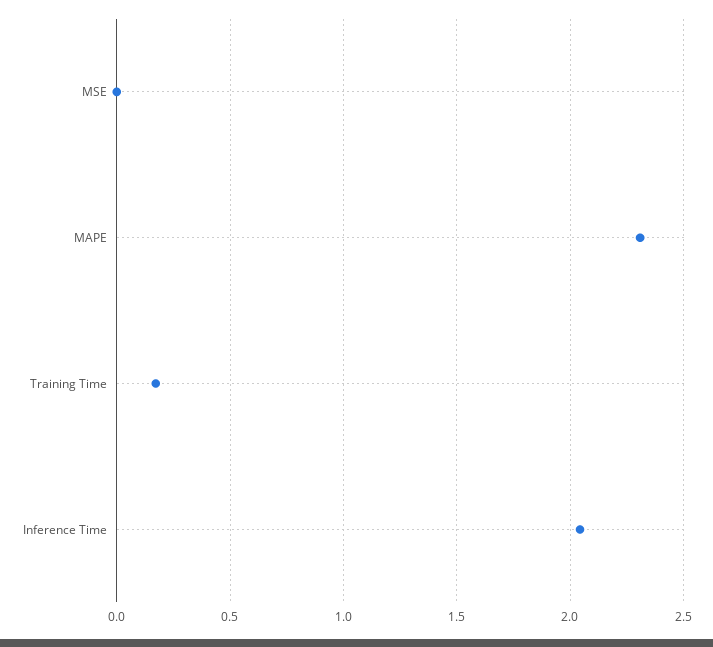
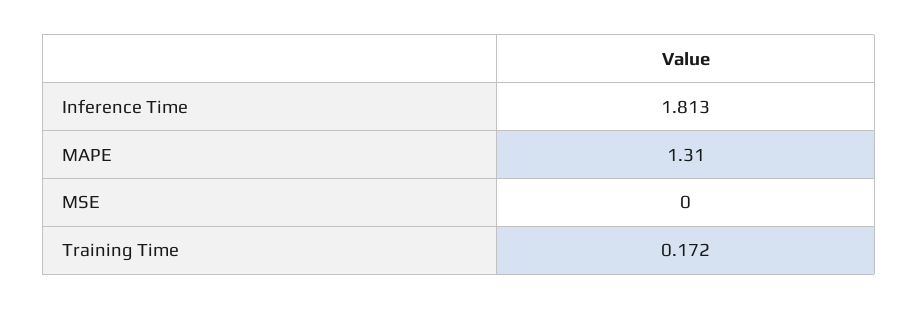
  {
    "MSE": 0,
-   "MAPE": 2.3,
+   "MAPE": 1.31,
    "Training Time": 0.172,
-   "Inference Time": 2.05
+   "Inference Time": 1.813
  }

